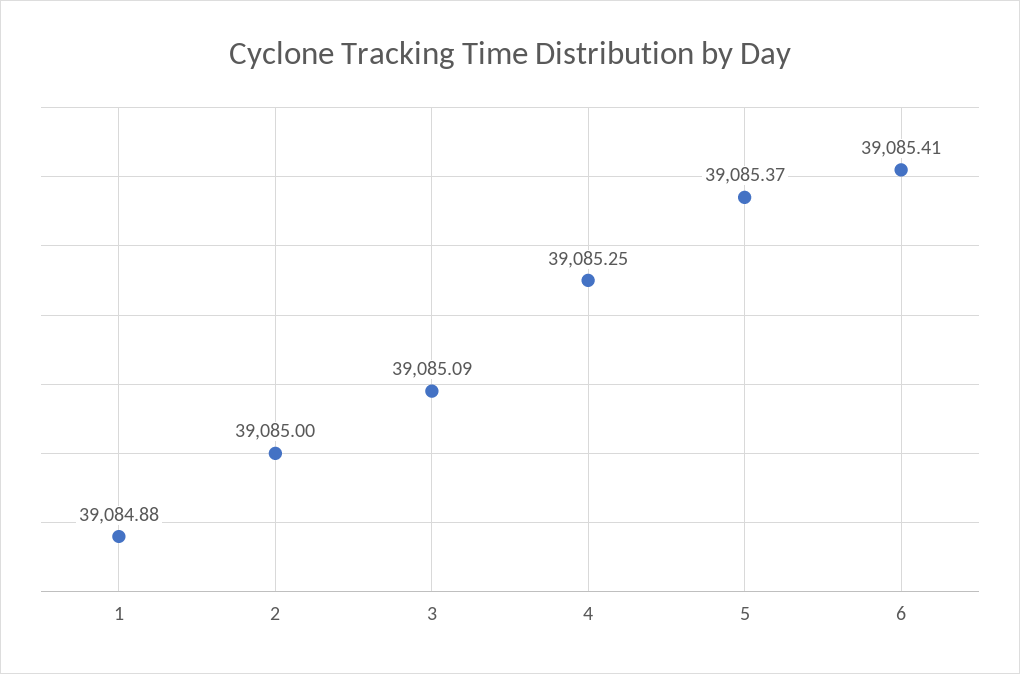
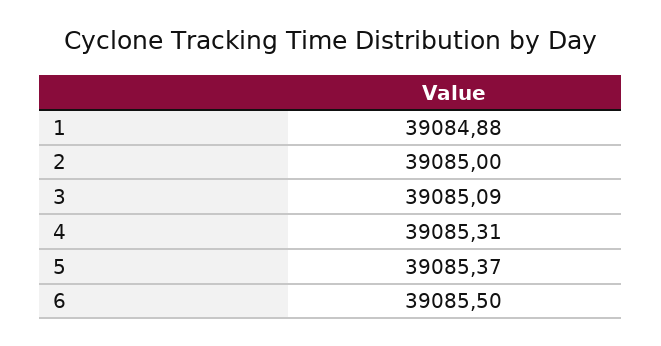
  {
    "1": 39084.88,
    "2": 39085,
    "3": 39085.09,
-   "4": 39085.25,
+   "4": 39085.31,
    "5": 39085.37,
-   "6": 39085.41
+   "6": 39085.5
  }

